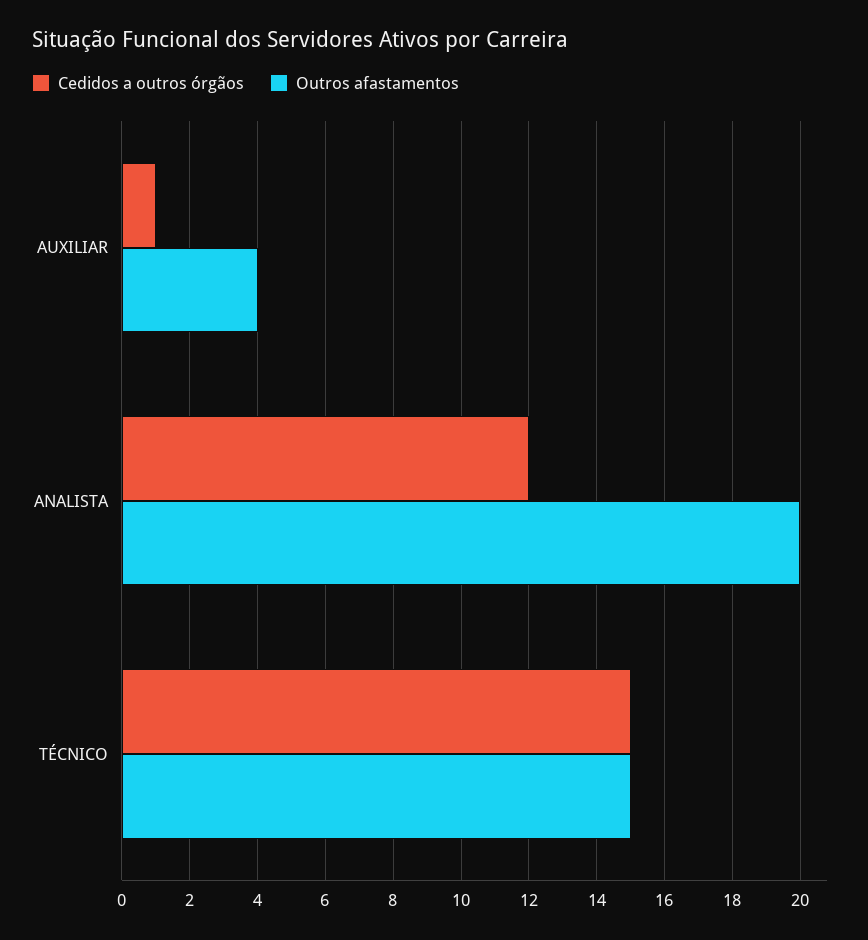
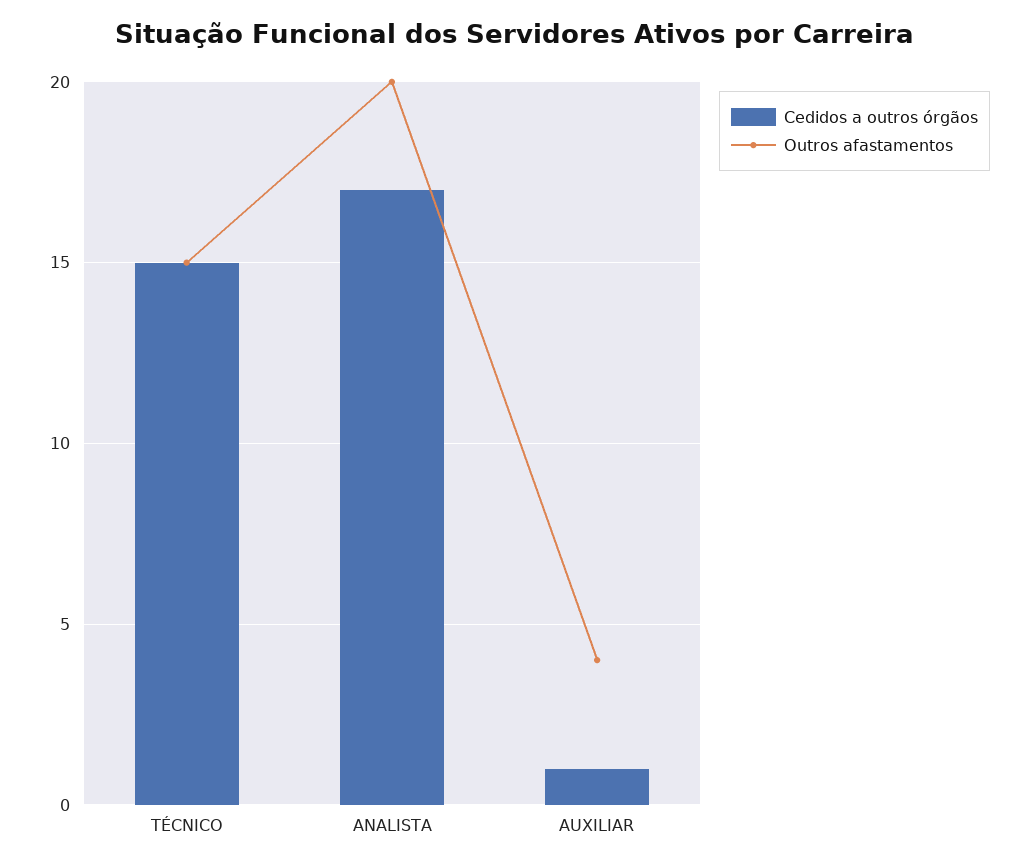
  {
    "Cedidos a outros órgãos": {
      "AUXILIAR": 1,
-     "ANALISTA": 12,
+     "ANALISTA": 17,
      "TÉCNICO": 15
    },
    "Outros afastamentos": {
      "AUXILIAR": 4,
      "ANALISTA": 20,
      "TÉCNICO": 15
    }
  }

